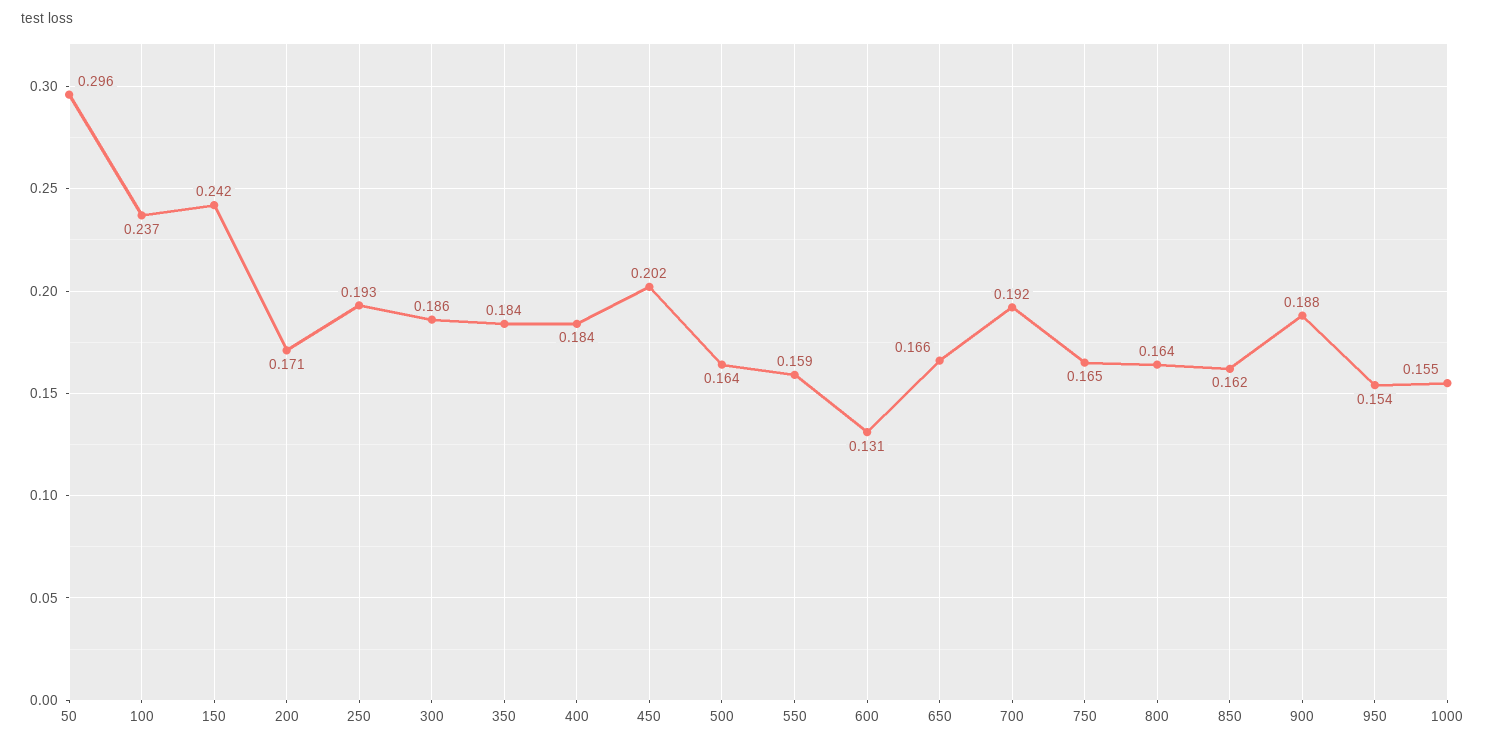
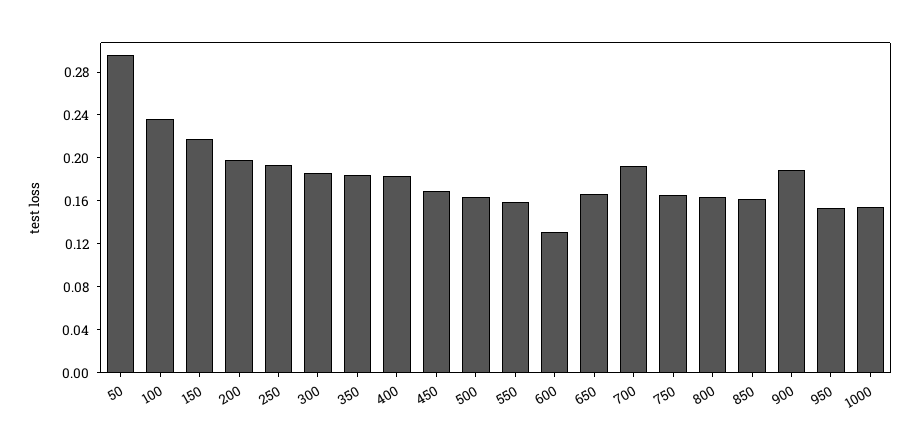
  {
    "50": 0.296,
    "100": 0.237,
-   "150": 0.242,
+   "150": 0.22,
-   "200": 0.171,
+   "200": 0.2,
    "250": 0.193,
    "300": 0.186,
    "350": 0.184,
    "400": 0.184,
-   "450": 0.202,
+   "450": 0.17,
    "500": 0.164,
    "550": 0.159,
    "600": 0.131,
    "650": 0.166,
    "700": 0.192,
    "750": 0.165,
    "800": 0.164,
    "850": 0.162,
    "900": 0.188,
    "950": 0.154,
    "1000": 0.155
  }

